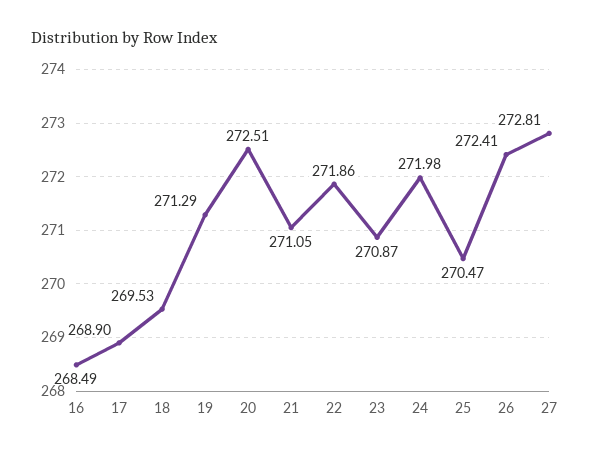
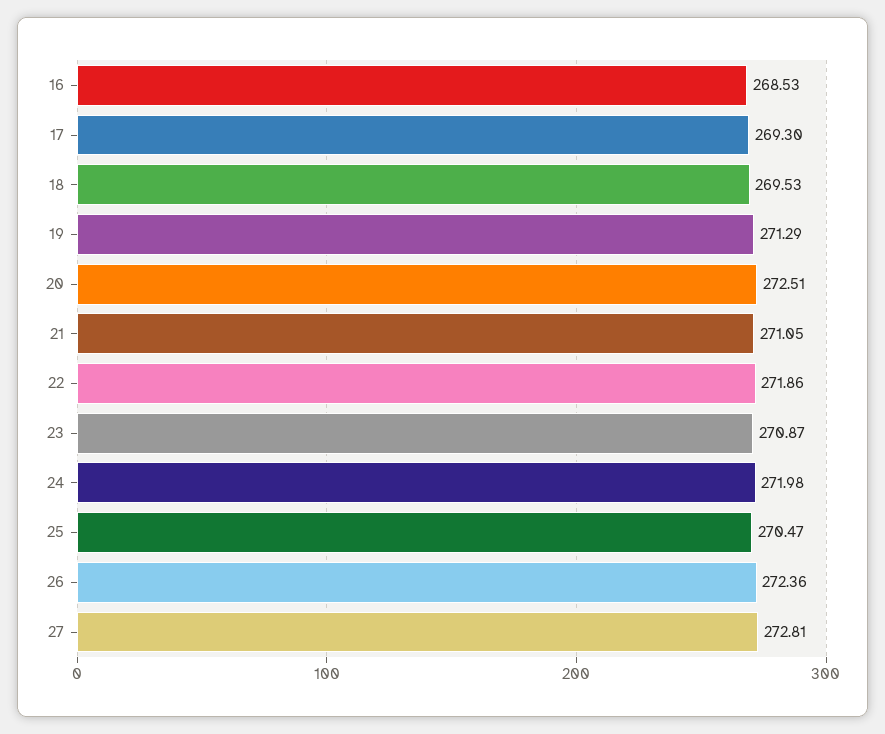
  {
-   "16": 268.49,
+   "16": 268.53,
-   "17": 268.9,
+   "17": 269.3,
    "18": 269.53,
    "19": 271.29,
    "20": 272.51,
    "21": 271.05,
    "22": 271.86,
    "23": 270.87,
    "24": 271.98,
    "25": 270.47,
-   "26": 272.41,
+   "26": 272.36,
    "27": 272.81
  }

